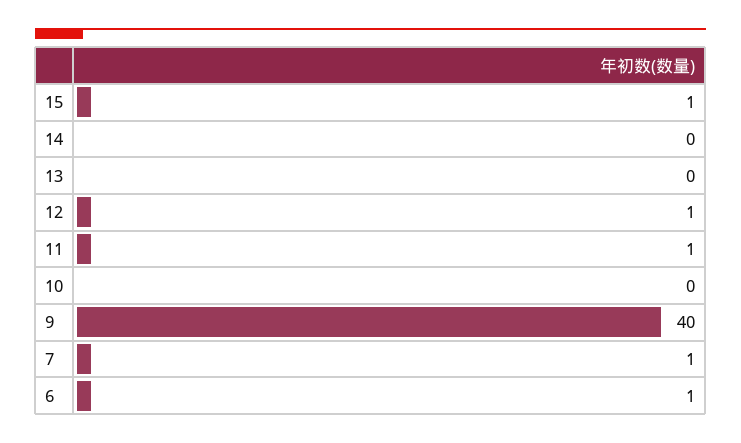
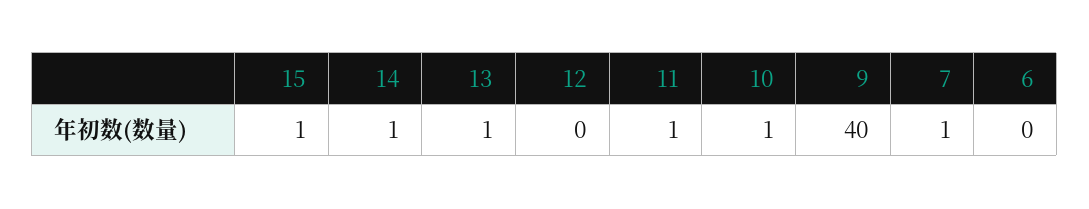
  {
    "15": 1,
-   "14": 0,
+   "14": 1,
-   "13": 0,
+   "13": 1,
-   "12": 1,
+   "12": 0,
    "11": 1,
-   "10": 0,
+   "10": 1,
    "9": 40,
    "7": 1,
-   "6": 1
+   "6": 0
  }

